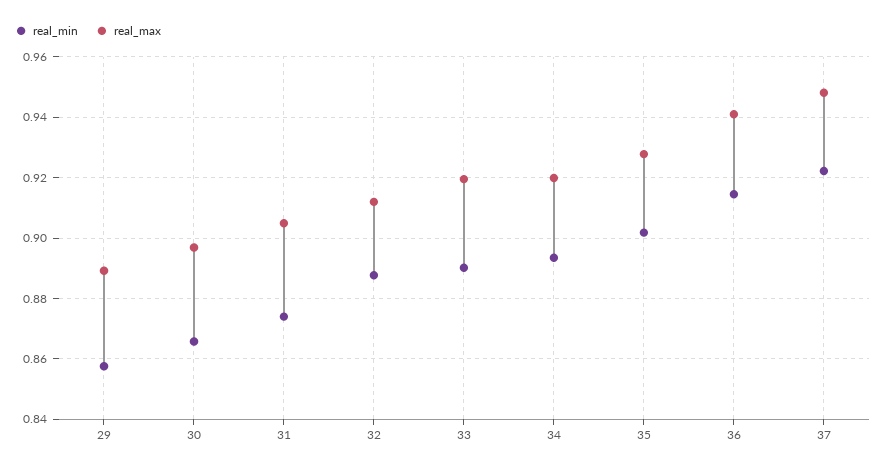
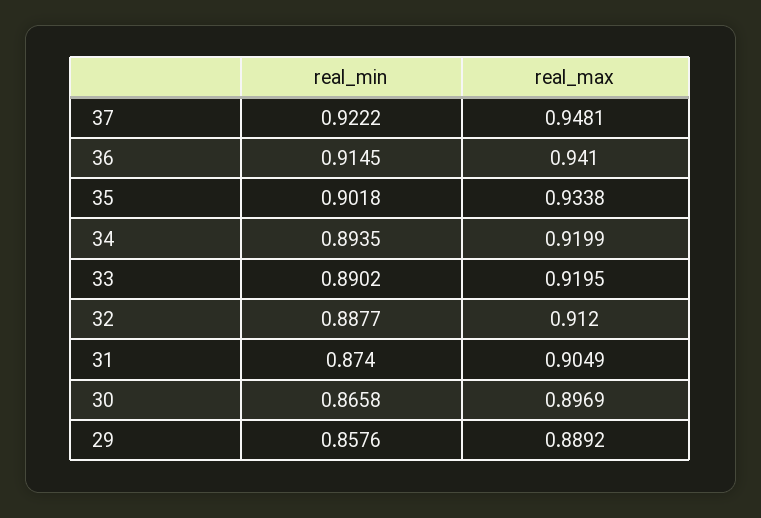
  {
    "real_min": {
      "29": 0.8576,
      "30": 0.8658,
      "31": 0.874,
      "32": 0.8877,
      "33": 0.8902,
      "34": 0.8935,
      "35": 0.9018,
      "36": 0.9145,
      "37": 0.9222
    },
    "real_max": {
      "29": 0.8892,
      "30": 0.8969,
      "31": 0.9049,
      "32": 0.912,
      "33": 0.9195,
      "34": 0.9199,
-     "35": 0.928,
+     "35": 0.9338,
      "36": 0.941,
      "37": 0.9481
    }
  }

